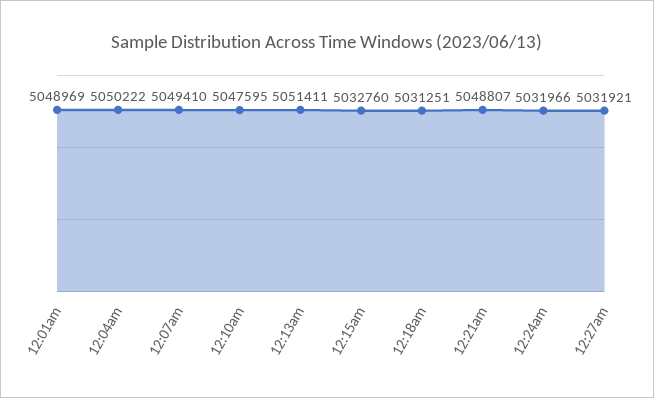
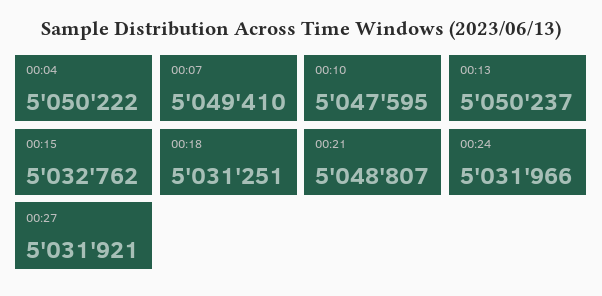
  {
-   "12:01am": 5048969,
    "12:04am": 5050222,
    "12:07am": 5049410,
    "12:10am": 5047595,
-   "12:13am": 5051411,
+   "12:13am": 5050237,
-   "12:15am": 5032760,
+   "12:15am": 5032762,
    "12:18am": 5031251,
    "12:21am": 5048807,
    "12:24am": 5031966,
    "12:27am": 5031921
  }

